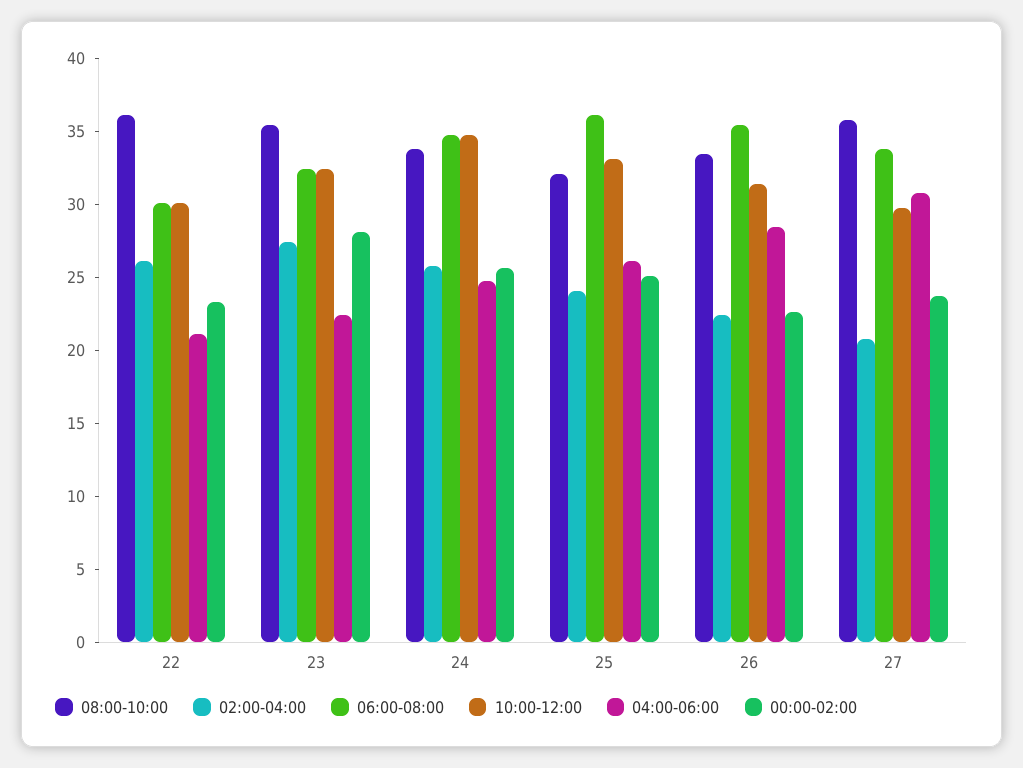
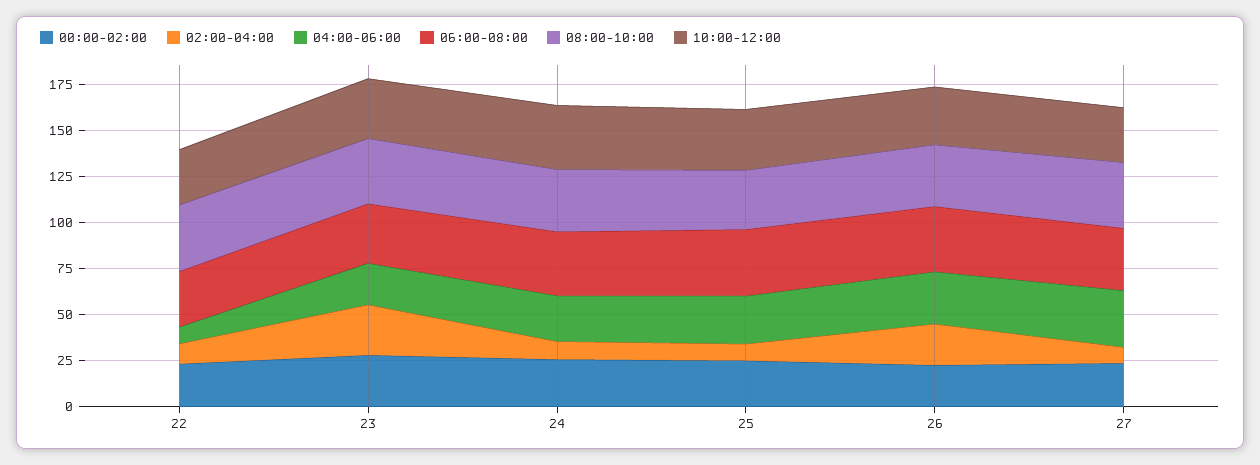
  {
    "08:00-10:00": {
      "22": 36,
      "23": 35,
      "24": 34,
      "25": 32,
      "26": 33,
      "27": 36
    },
    "02:00-04:00": {
-     "22": 26,
+     "22": 10,
      "23": 27,
-     "24": 26,
+     "24": 10,
-     "25": 24,
+     "25": 10,
      "26": 22,
-     "27": 21
+     "27": 10
    },
    "06:00-08:00": {
      "22": 30,
      "23": 32,
      "24": 35,
      "25": 36,
      "26": 35,
      "27": 34
    },
    "10:00-12:00": {
      "22": 30,
      "23": 32,
      "24": 35,
      "25": 33,
      "26": 31,
      "27": 30
    },
    "04:00-06:00": {
-     "22": 21,
+     "22": 10,
      "23": 22,
      "24": 25,
      "25": 26,
      "26": 28,
      "27": 31
    },
    "00:00-02:00": {
      "22": 23,
      "23": 28,
      "24": 26,
      "25": 25,
      "26": 23,
      "27": 24
    }
  }

